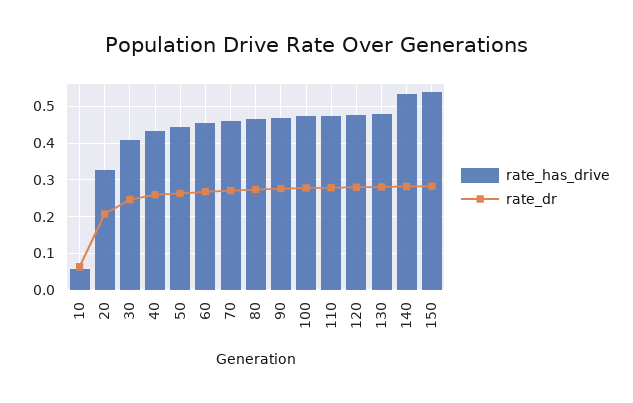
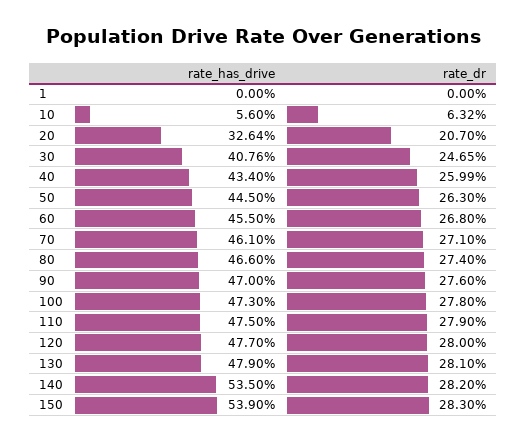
  {
    "rate_has_drive": {
      "10": 0.056,
      "20": 0.3264,
      "30": 0.4076,
      "40": 0.434,
      "50": 0.445,
      "60": 0.455,
      "70": 0.461,
      "80": 0.466,
      "90": 0.47,
      "100": 0.473,
      "110": 0.475,
      "120": 0.477,
      "130": 0.479,
      "140": 0.535,
-     "150": 0.539
+     "150": 0.539,
+     "1": 0
    },
    "rate_dr": {
      "10": 0.0632,
      "20": 0.207,
      "30": 0.2465,
      "40": 0.2599,
      "50": 0.263,
      "60": 0.268,
      "70": 0.271,
      "80": 0.274,
      "90": 0.276,
      "100": 0.278,
      "110": 0.279,
      "120": 0.28,
      "130": 0.281,
      "140": 0.282,
-     "150": 0.283
+     "150": 0.283,
+     "1": 0
    }
  }

